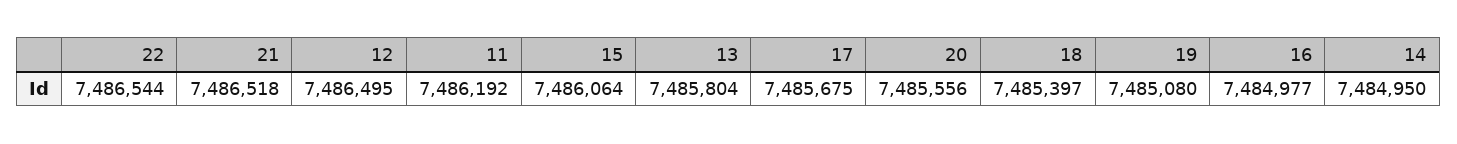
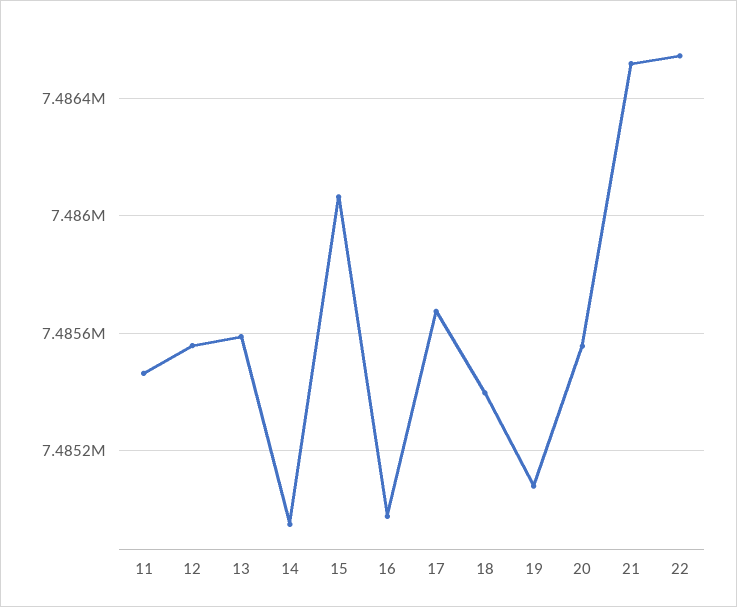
  {
    "22": 7486544,
    "21": 7486518,
-   "12": 7486495,
+   "12": 7485550,
-   "11": 7486192,
+   "11": 7485450,
    "15": 7486064,
-   "13": 7485804,
+   "13": 7485600,
    "17": 7485675,
    "20": 7485556,
    "18": 7485397,
    "19": 7485080,
    "16": 7484977,
    "14": 7484950
  }

